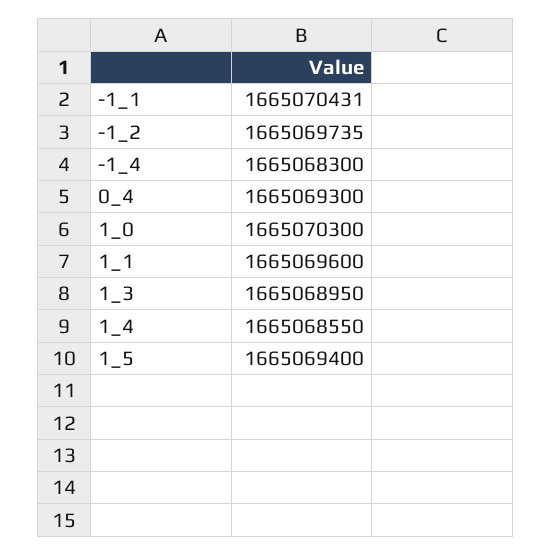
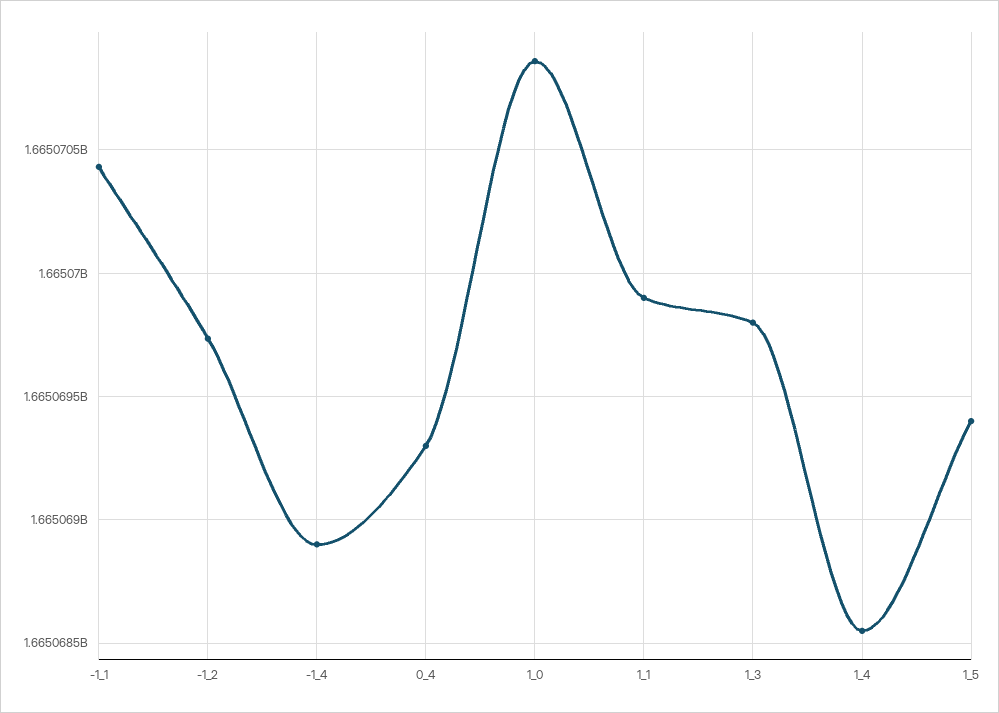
  {
    "-1_1": 1665070431,
    "-1_2": 1665069735,
-   "-1_4": 1665068300,
+   "-1_4": 1665068900,
    "0_4": 1665069300,
-   "1_0": 1665070300,
+   "1_0": 1665070850,
-   "1_1": 1665069600,
+   "1_1": 1665069900,
-   "1_3": 1665068950,
+   "1_3": 1665069800,
    "1_4": 1665068550,
    "1_5": 1665069400
  }

